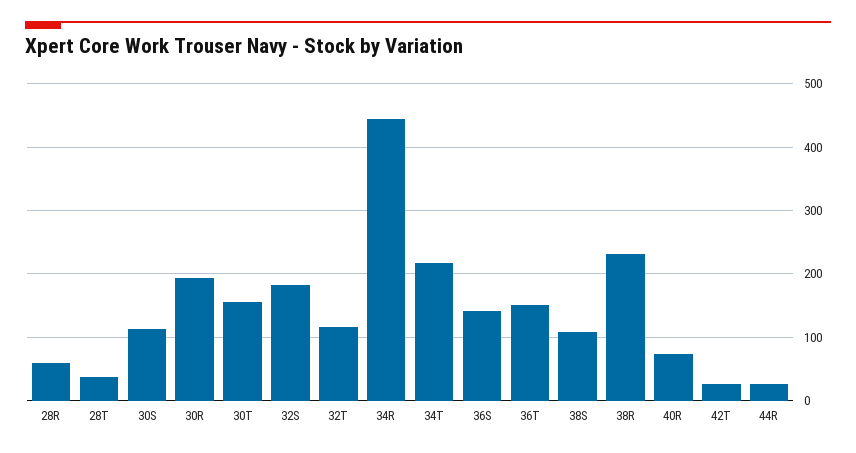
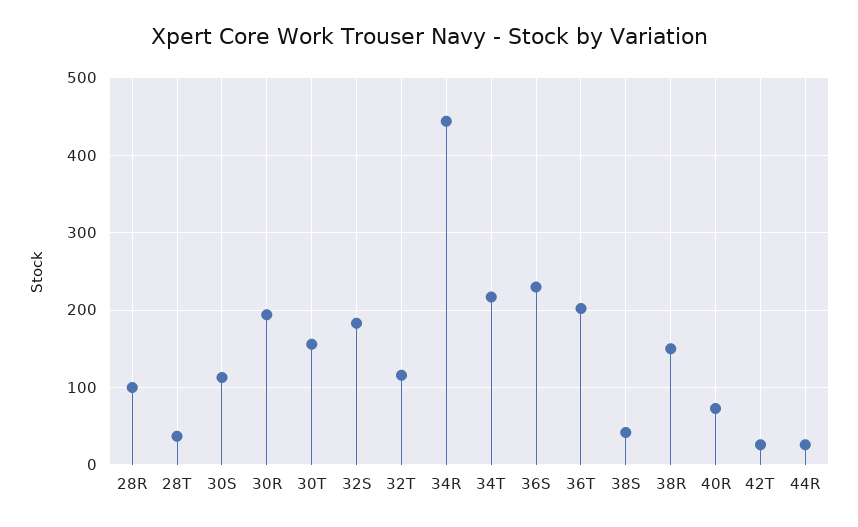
  {
-   "28R": 60,
+   "28R": 100,
    "28T": 40,
    "30S": 110,
    "30R": 190,
    "30T": 160,
    "32S": 180,
    "32T": 120,
    "34R": 440,
    "34T": 220,
-   "36S": 140,
+   "36S": 230,
-   "36T": 150,
+   "36T": 200,
-   "38S": 110,
+   "38S": 40,
-   "38R": 230,
+   "38R": 150,
    "40R": 70,
    "42T": 30,
    "44R": 30
  }

